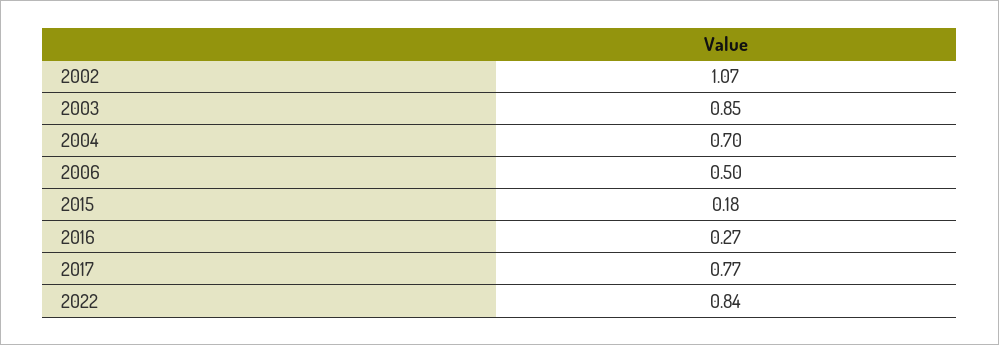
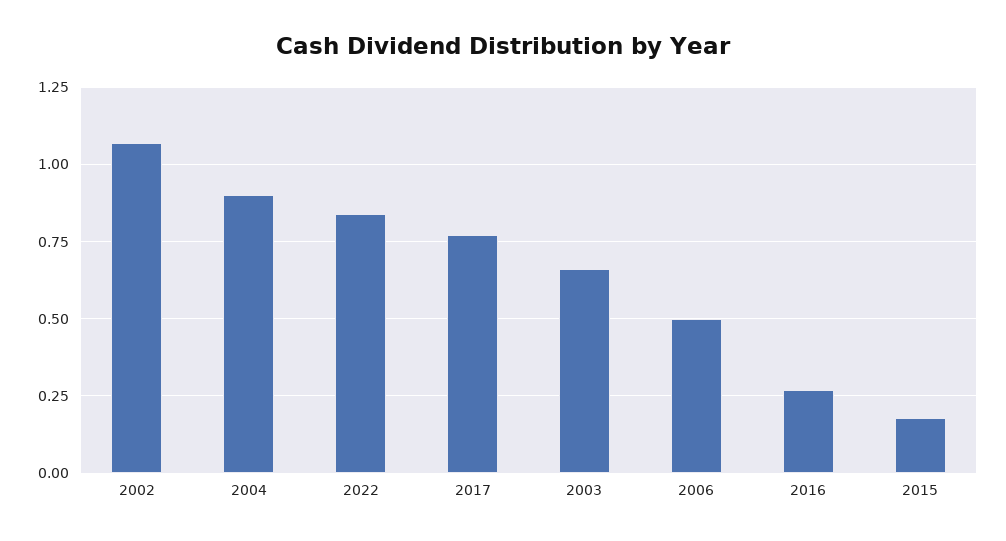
  {
    "2002": 1.07,
-   "2003": 0.85,
+   "2003": 0.65,
-   "2004": 0.7,
+   "2004": 0.9,
    "2006": 0.5,
    "2015": 0.18,
    "2016": 0.27,
    "2017": 0.77,
    "2022": 0.84
  }

